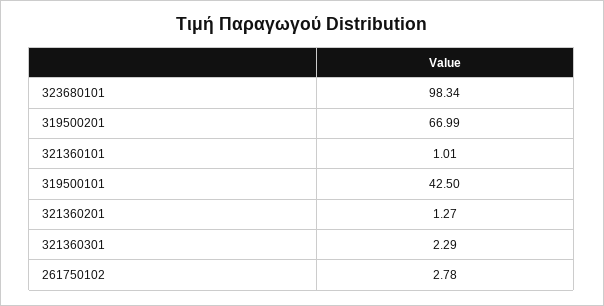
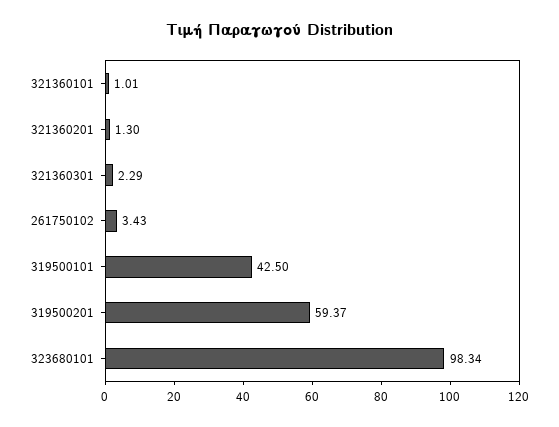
  {
    "323680101": 98.34,
-   "319500201": 66.99,
+   "319500201": 59.37,
    "321360101": 1.01,
    "319500101": 42.5,
-   "321360201": 1.27,
+   "321360201": 1.3,
    "321360301": 2.29,
-   "261750102": 2.78
+   "261750102": 3.43
  }

